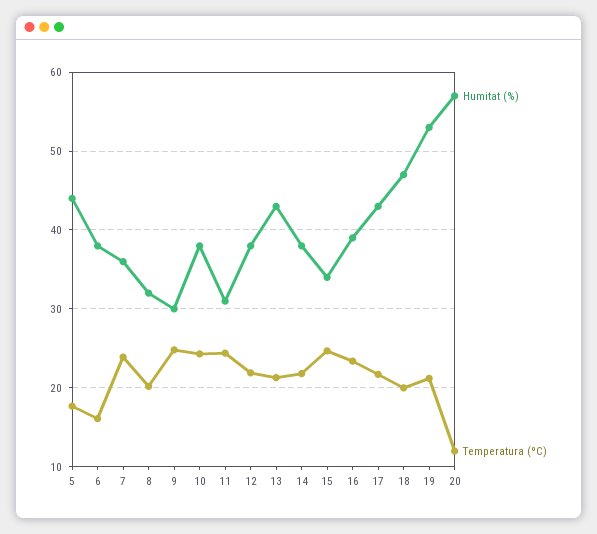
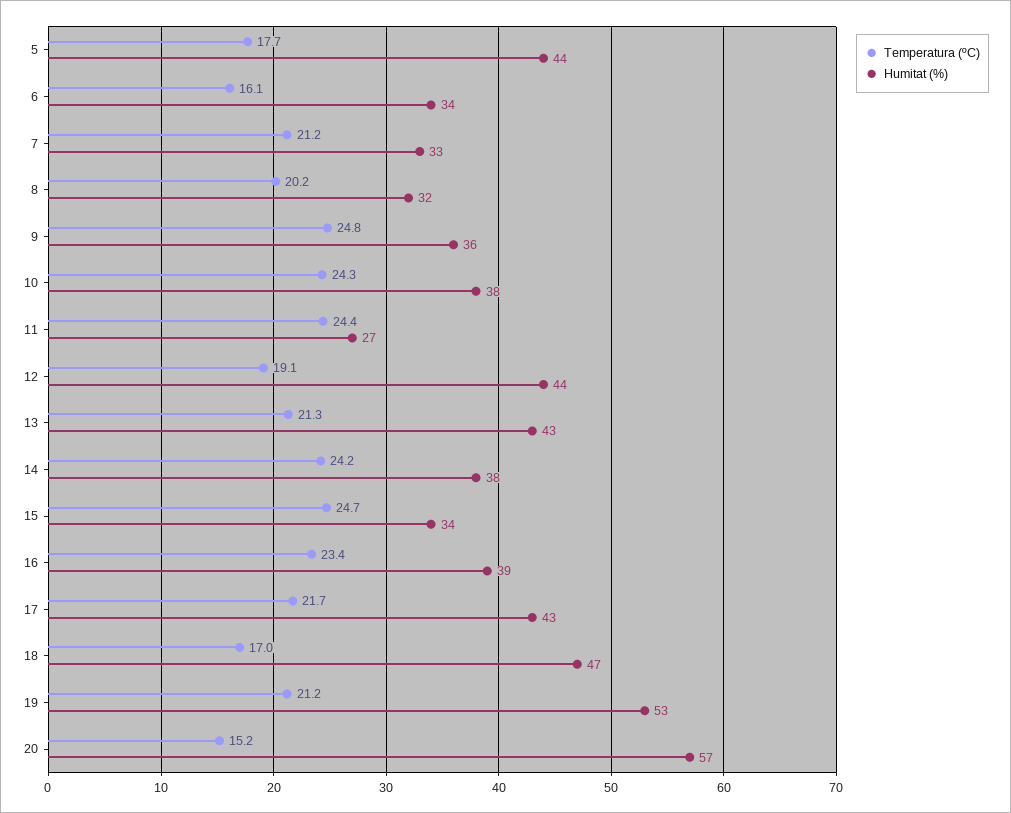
  {
    "Humitat (%)": {
      "5": 44,
-     "6": 38,
+     "6": 34,
-     "7": 36,
+     "7": 33,
      "8": 32,
-     "9": 30,
+     "9": 36,
      "10": 38,
-     "11": 31,
+     "11": 27,
-     "12": 38,
+     "12": 44,
      "13": 43,
      "14": 38,
      "15": 34,
      "16": 39,
      "17": 43,
      "18": 47,
      "19": 53,
      "20": 57
    },
    "Temperatura (ºC)": {
      "5": 17.7,
      "6": 16.1,
-     "7": 24,
+     "7": 21.2,
      "8": 20.2,
      "9": 24.8,
      "10": 24.3,
      "11": 24.4,
-     "12": 22,
+     "12": 19.1,
      "13": 21.3,
-     "14": 22,
+     "14": 24.2,
      "15": 24.7,
      "16": 23.4,
      "17": 21.7,
-     "18": 20,
+     "18": 17,
      "19": 21.2,
-     "20": 12
+     "20": 15.2
    }
  }

